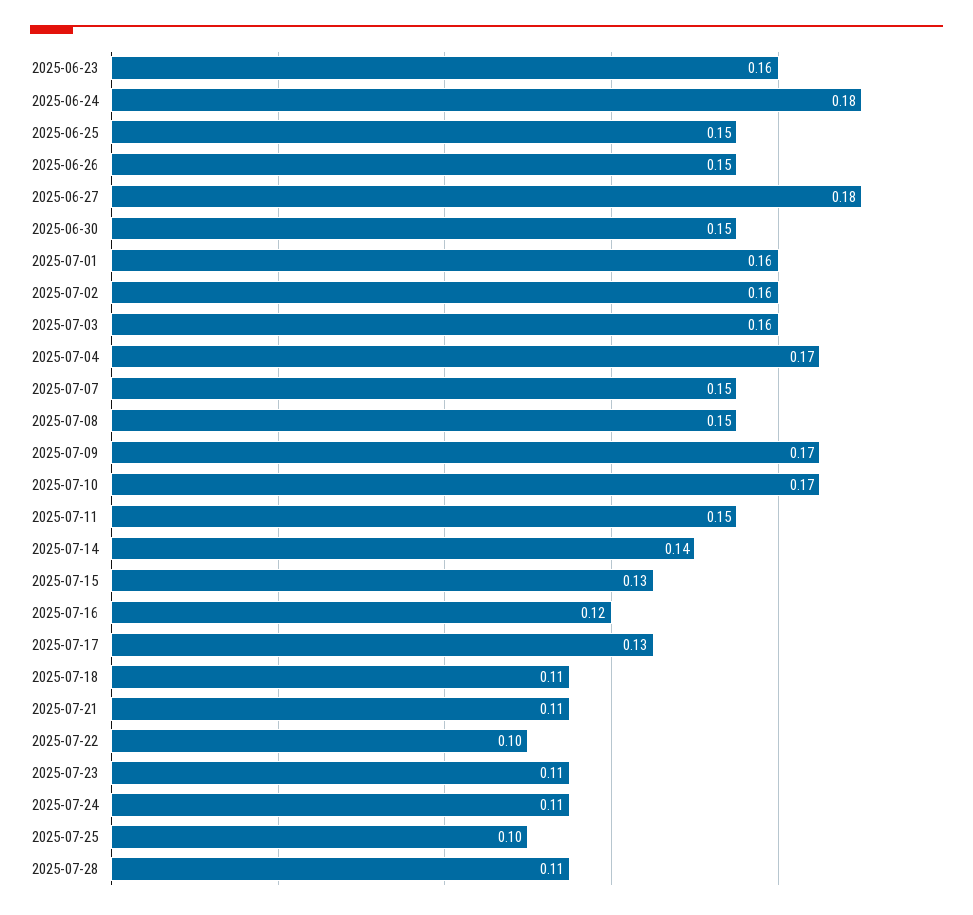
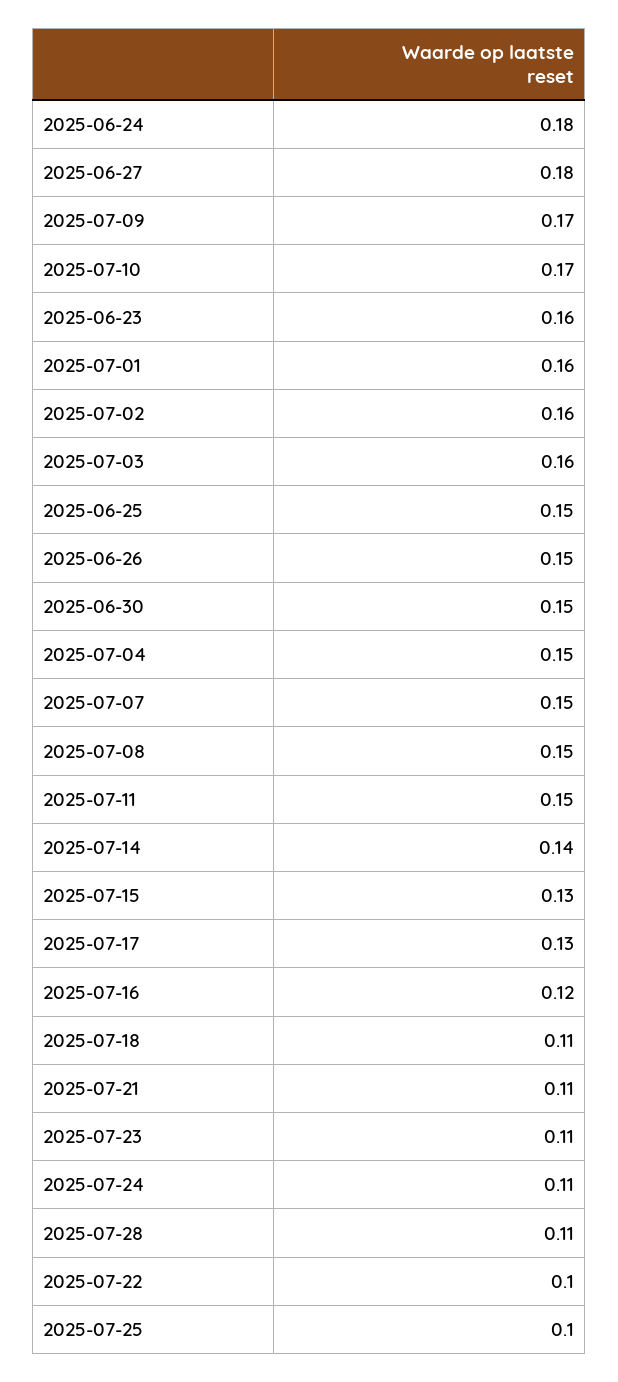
  {
    "2025-06-23": 0.16,
    "2025-06-24": 0.18,
    "2025-06-25": 0.15,
    "2025-06-26": 0.15,
    "2025-06-27": 0.18,
    "2025-06-30": 0.15,
    "2025-07-01": 0.16,
    "2025-07-02": 0.16,
    "2025-07-03": 0.16,
-   "2025-07-04": 0.17,
+   "2025-07-04": 0.15,
    "2025-07-07": 0.15,
    "2025-07-08": 0.15,
    "2025-07-09": 0.17,
    "2025-07-10": 0.17,
    "2025-07-11": 0.15,
    "2025-07-14": 0.14,
    "2025-07-15": 0.13,
    "2025-07-16": 0.12,
    "2025-07-17": 0.13,
    "2025-07-18": 0.11,
    "2025-07-21": 0.11,
    "2025-07-22": 0.1,
    "2025-07-23": 0.11,
    "2025-07-24": 0.11,
    "2025-07-25": 0.1,
    "2025-07-28": 0.11
  }

